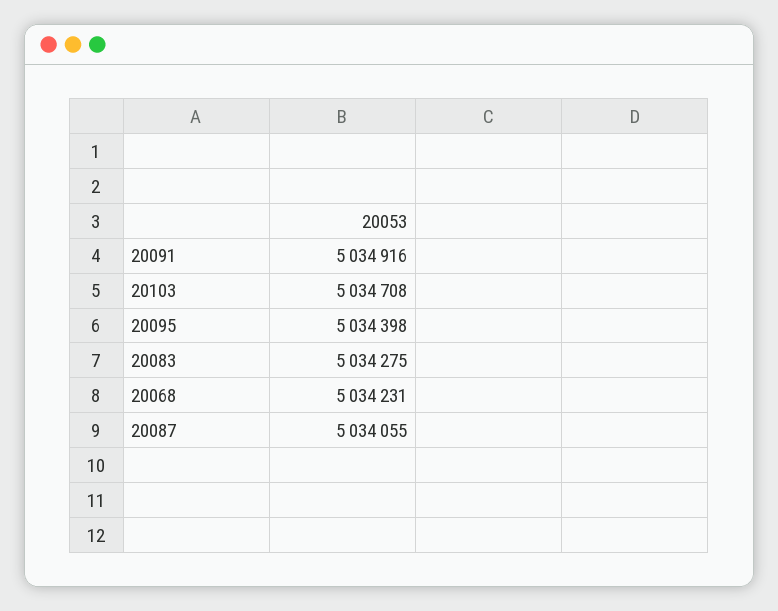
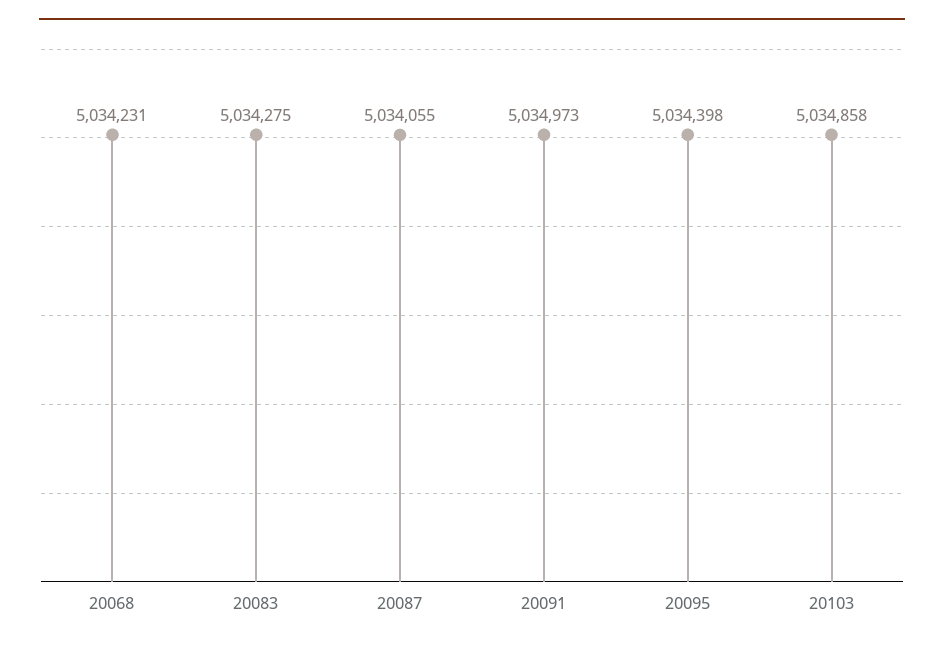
  {
-   "20091": 5034916,
+   "20091": 5034973,
-   "20103": 5034708,
+   "20103": 5034858,
    "20095": 5034398,
    "20083": 5034275,
    "20068": 5034231,
    "20087": 5034055
  }

